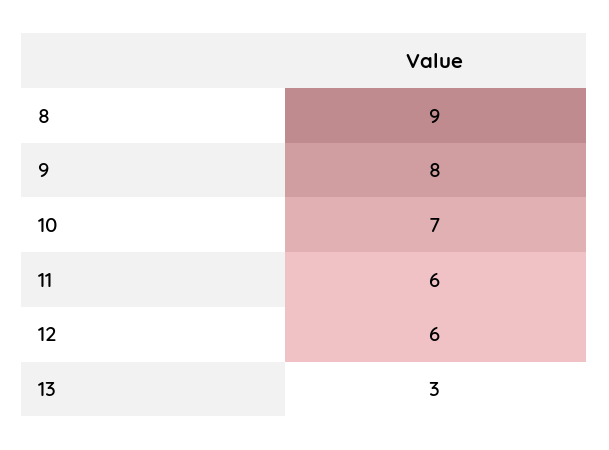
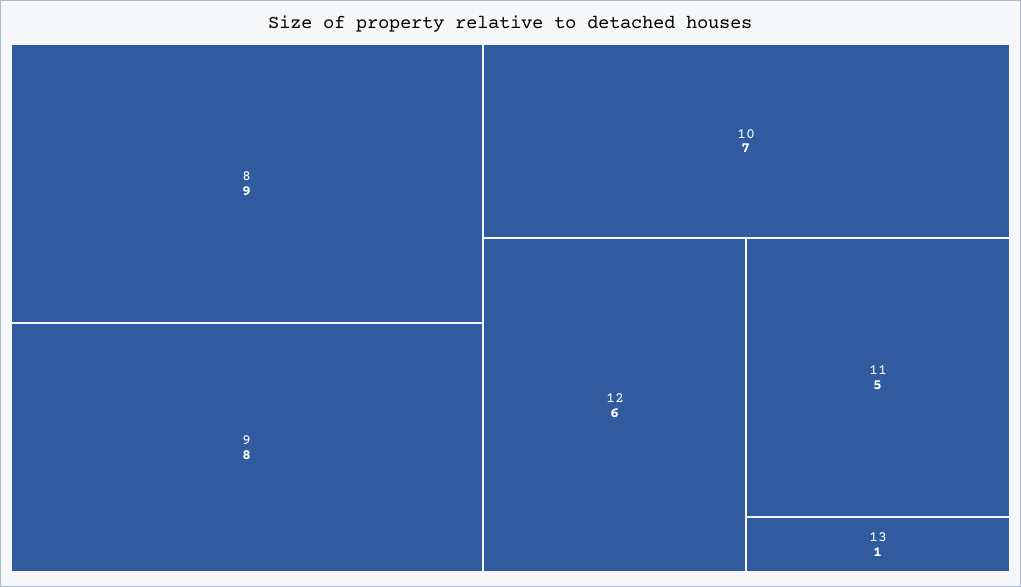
  {
    "8": 9,
    "9": 8,
    "10": 7,
-   "11": 6,
+   "11": 5,
    "12": 6,
-   "13": 3
+   "13": 1
  }

